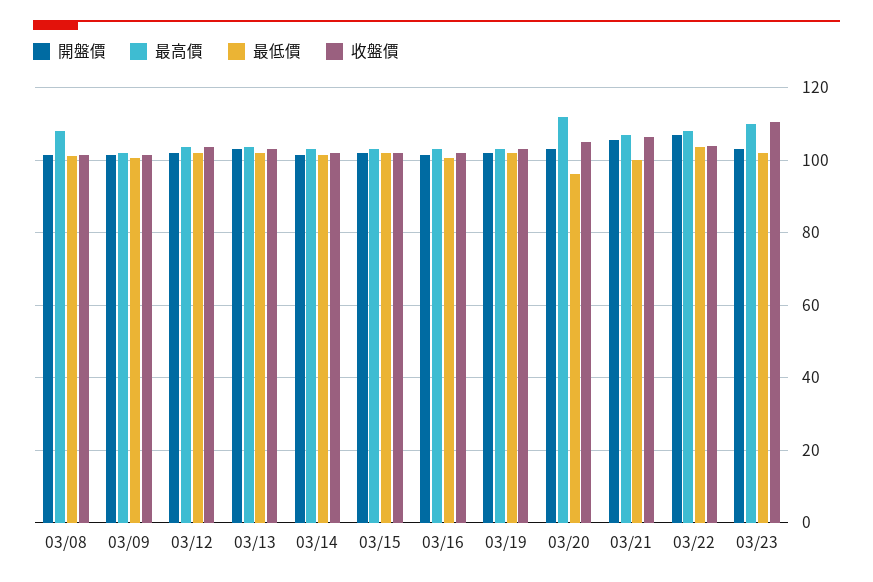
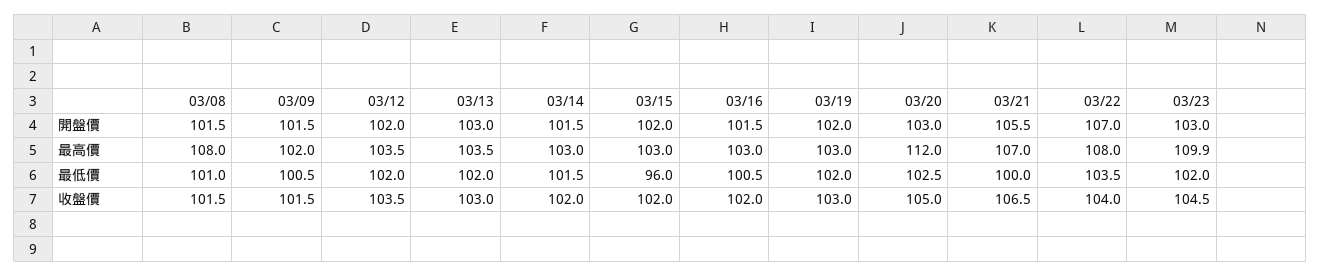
  {
    "開盤價": {
      "03/08": 101.5,
      "03/09": 101.5,
      "03/12": 102,
      "03/13": 103,
      "03/14": 101.5,
      "03/15": 102,
      "03/16": 101.5,
      "03/19": 102,
      "03/20": 103,
      "03/21": 105.5,
      "03/22": 107,
      "03/23": 103
    },
    "最高價": {
      "03/08": 108,
      "03/09": 102,
      "03/12": 103.5,
      "03/13": 103.5,
      "03/14": 103,
      "03/15": 103,
      "03/16": 103,
      "03/19": 103,
      "03/20": 112,
      "03/21": 107,
      "03/22": 108,
      "03/23": 109.9
    },
    "最低價": {
      "03/08": 101,
      "03/09": 100.5,
      "03/12": 102,
      "03/13": 102,
      "03/14": 101.5,
-     "03/15": 102,
+     "03/15": 96,
      "03/16": 100.5,
      "03/19": 102,
-     "03/20": 96,
+     "03/20": 102.5,
      "03/21": 100,
      "03/22": 103.5,
      "03/23": 102
    },
    "收盤價": {
      "03/08": 101.5,
      "03/09": 101.5,
      "03/12": 103.5,
      "03/13": 103,
      "03/14": 102,
      "03/15": 102,
      "03/16": 102,
      "03/19": 103,
      "03/20": 105,
      "03/21": 106.5,
      "03/22": 104,
-     "03/23": 110
+     "03/23": 104.5
    }
  }

